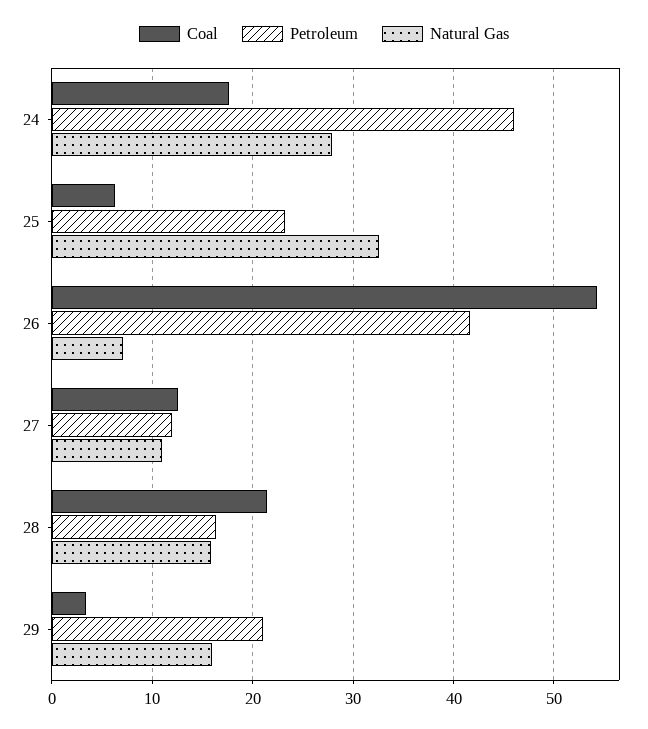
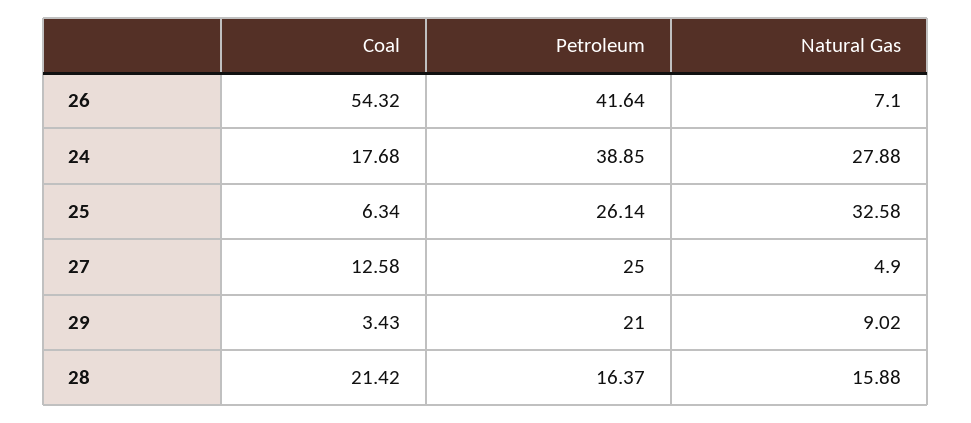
  {
    "Coal": {
      "24": 17.68,
      "25": 6.34,
      "26": 54.32,
      "27": 12.58,
      "28": 21.42,
      "29": 3.43
    },
    "Petroleum": {
-     "24": 46,
+     "24": 38.85,
-     "25": 23,
+     "25": 26.14,
      "26": 41.64,
-     "27": 12,
+     "27": 25,
      "28": 16.37,
      "29": 21
    },
    "Natural Gas": {
      "24": 27.88,
      "25": 32.58,
      "26": 7.1,
-     "27": 11,
+     "27": 4.9,
      "28": 15.88,
-     "29": 16
+     "29": 9.02
    }
  }

